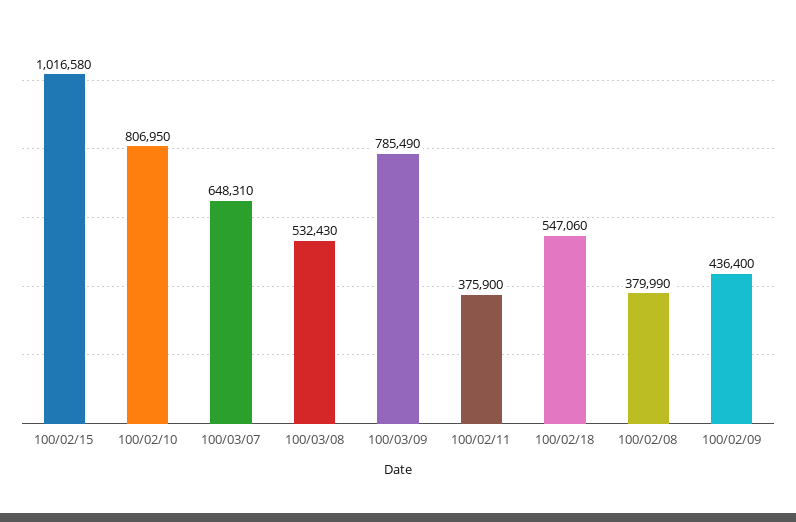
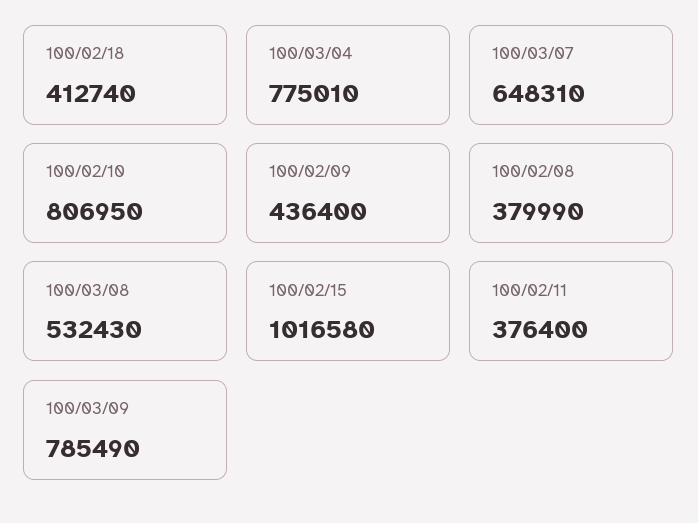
  {
    "100/02/15": 1016580,
    "100/02/10": 806950,
    "100/03/07": 648310,
    "100/03/08": 532430,
    "100/03/09": 785490,
-   "100/02/11": 375900,
+   "100/02/11": 376400,
-   "100/02/18": 547060,
+   "100/02/18": 412740,
    "100/02/08": 379990,
-   "100/02/09": 436400
+   "100/02/09": 436400,
+   "100/03/04": 775010
  }

